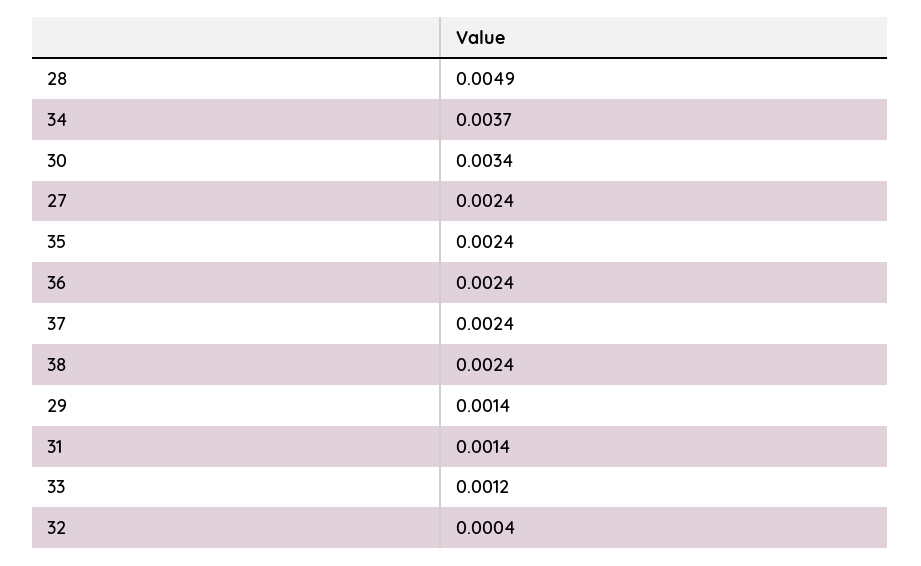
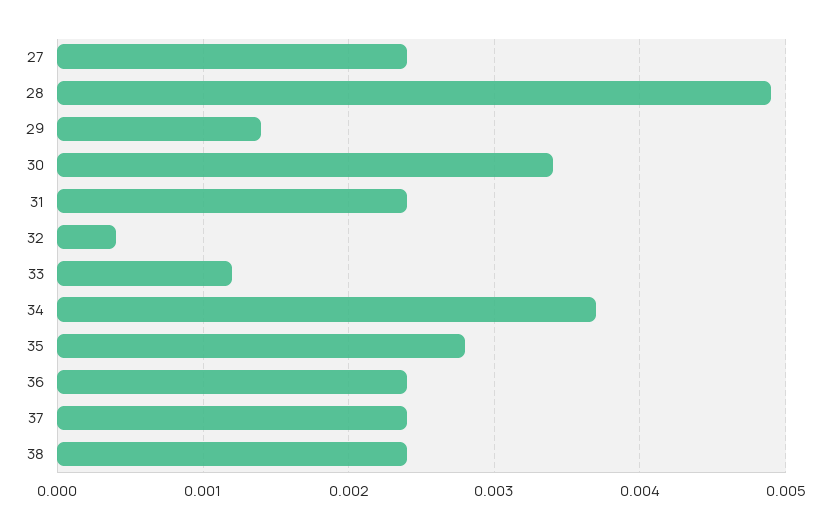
  {
    "28": 0.0049,
    "34": 0.0037,
    "30": 0.0034,
    "27": 0.0024,
-   "35": 0.0024,
+   "35": 0.0028,
    "36": 0.0024,
    "37": 0.0024,
    "38": 0.0024,
    "29": 0.0014,
-   "31": 0.0014,
+   "31": 0.0024,
    "33": 0.0012,
    "32": 0.0004
  }

